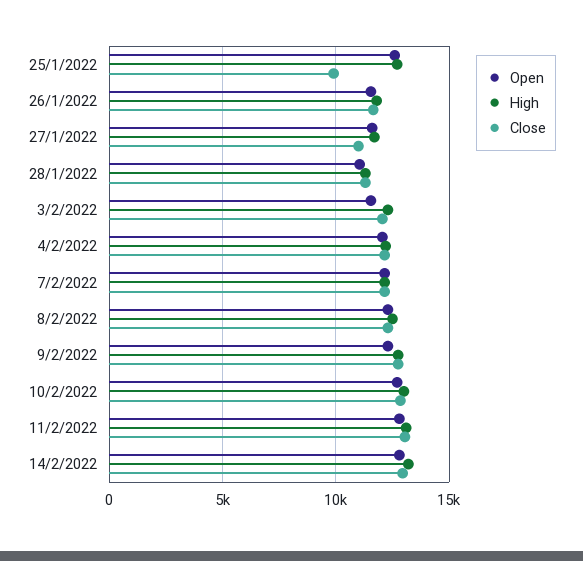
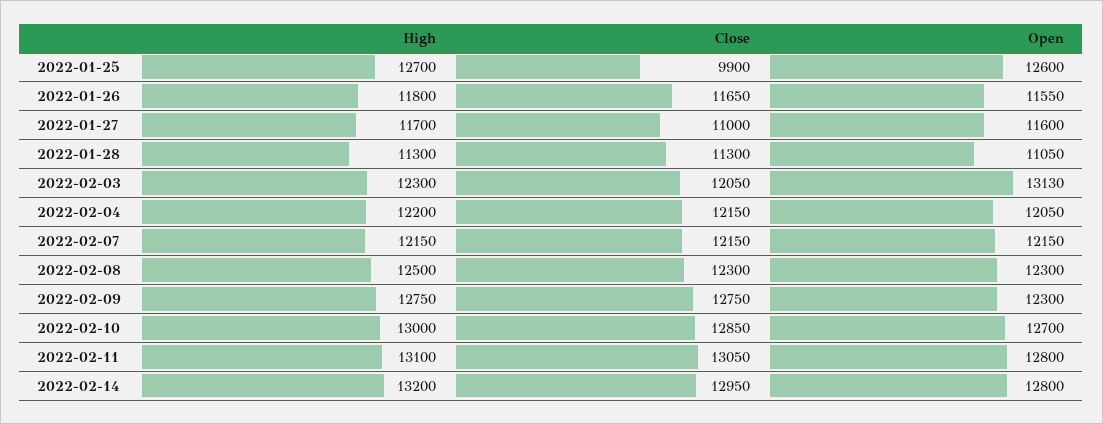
  {
    "Open": {
      "25/1/2022": 12600,
      "26/1/2022": 11550,
      "27/1/2022": 11600,
      "28/1/2022": 11050,
-     "3/2/2022": 11500,
+     "3/2/2022": 13130,
      "4/2/2022": 12050,
      "7/2/2022": 12150,
      "8/2/2022": 12300,
      "9/2/2022": 12300,
      "10/2/2022": 12700,
      "11/2/2022": 12800,
      "14/2/2022": 12800
    },
    "High": {
      "25/1/2022": 12700,
      "26/1/2022": 11800,
      "27/1/2022": 11700,
      "28/1/2022": 11300,
      "3/2/2022": 12300,
      "4/2/2022": 12200,
      "7/2/2022": 12150,
      "8/2/2022": 12500,
      "9/2/2022": 12750,
      "10/2/2022": 13000,
      "11/2/2022": 13100,
      "14/2/2022": 13200
    },
    "Close": {
      "25/1/2022": 9900,
      "26/1/2022": 11650,
      "27/1/2022": 11000,
      "28/1/2022": 11300,
      "3/2/2022": 12050,
      "4/2/2022": 12150,
      "7/2/2022": 12150,
      "8/2/2022": 12300,
      "9/2/2022": 12750,
      "10/2/2022": 12850,
      "11/2/2022": 13050,
      "14/2/2022": 12950
    }
  }

